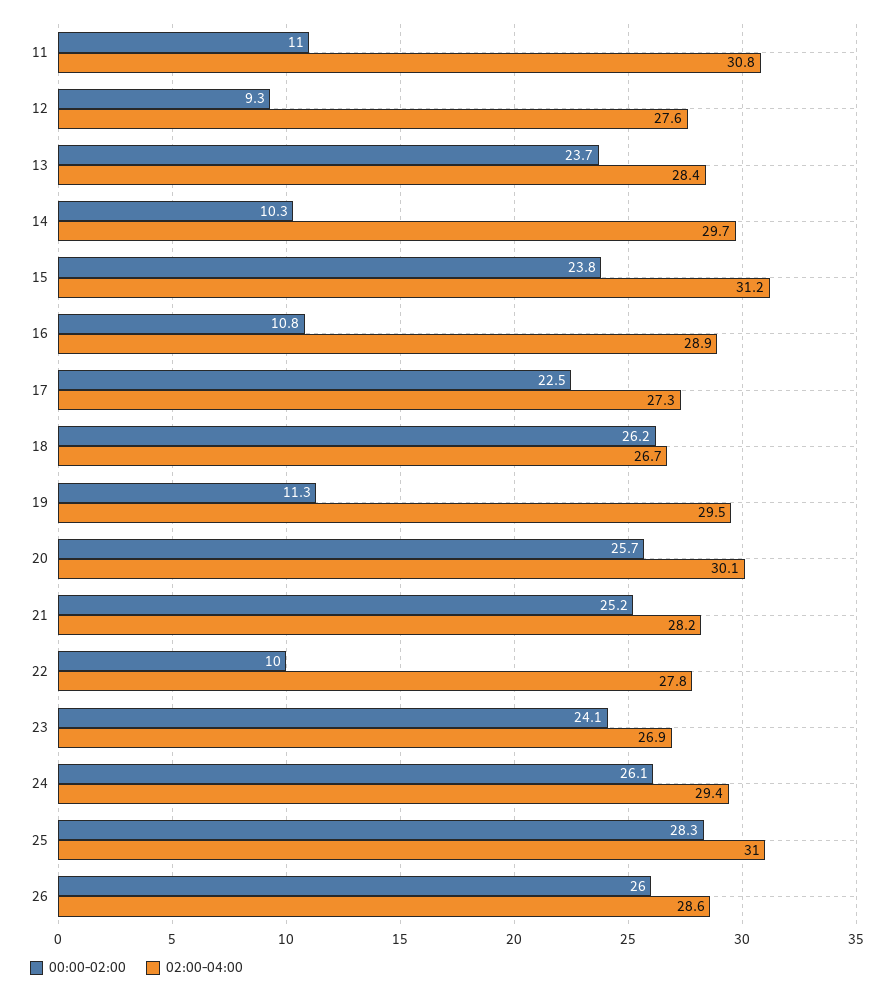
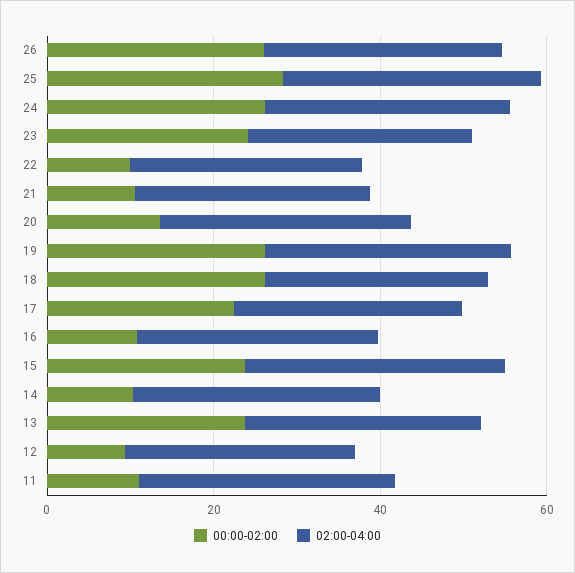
  {
    "00:00-02:00": {
      "11": 11,
      "12": 9.3,
      "13": 23.7,
      "14": 10.3,
      "15": 23.8,
      "16": 10.8,
      "17": 22.5,
      "18": 26.2,
-     "19": 11.3,
+     "19": 25,
-     "20": 25.7,
+     "20": 15,
-     "21": 25.2,
+     "21": 10,
      "22": 10,
      "23": 24.1,
      "24": 26.1,
      "25": 28.3,
      "26": 26
    },
    "02:00-04:00": {
      "11": 30.8,
      "12": 27.6,
      "13": 28.4,
      "14": 29.7,
      "15": 31.2,
      "16": 28.9,
      "17": 27.3,
      "18": 26.7,
      "19": 29.5,
      "20": 30.1,
      "21": 28.2,
      "22": 27.8,
      "23": 26.9,
      "24": 29.4,
      "25": 31,
      "26": 28.6
    }
  }

